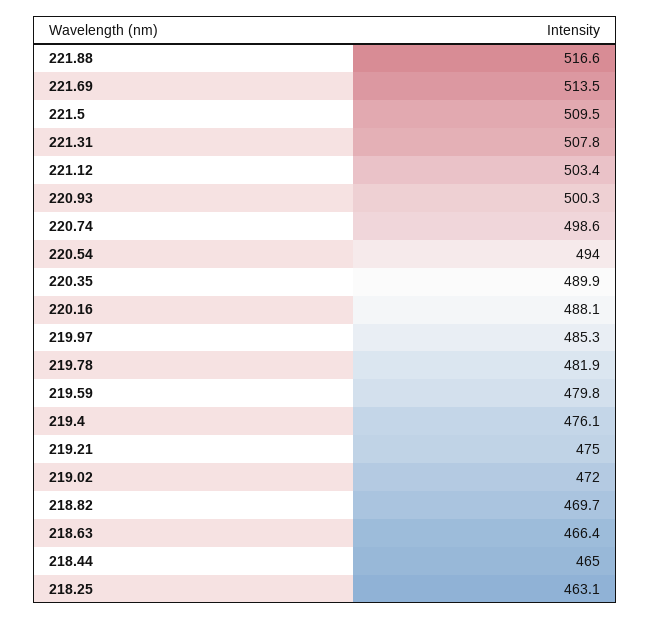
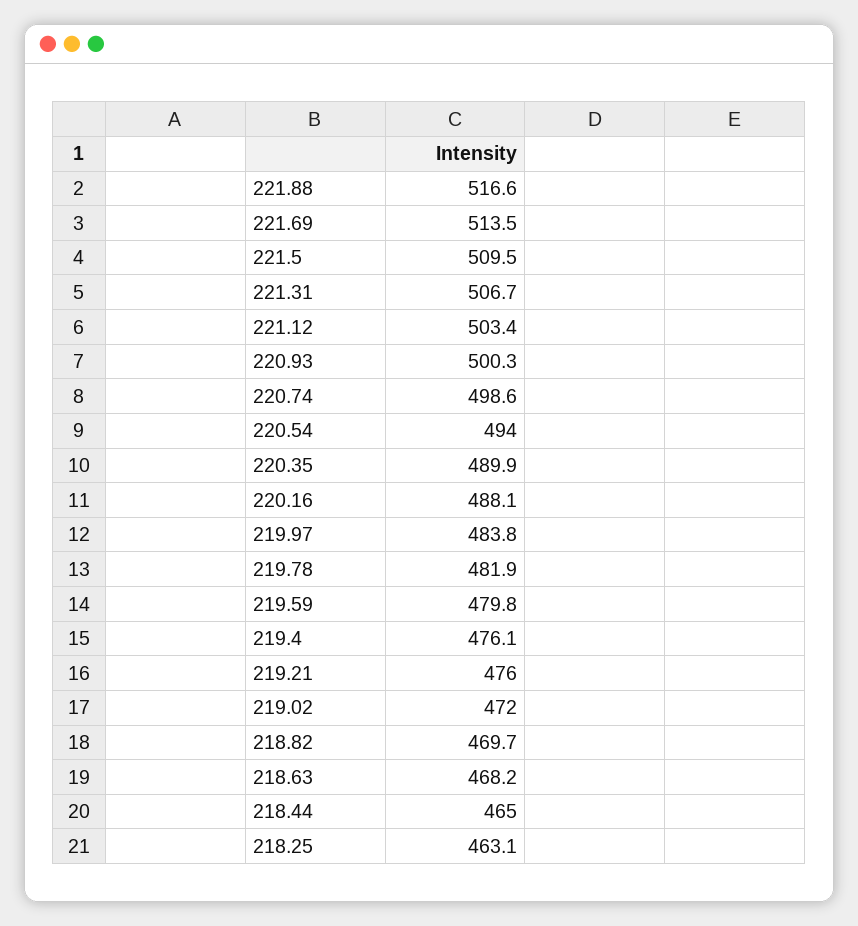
  {
    "221.88": 516.6,
    "221.69": 513.5,
    "221.5": 509.5,
-   "221.31": 507.8,
+   "221.31": 506.7,
    "221.12": 503.4,
    "220.93": 500.3,
    "220.74": 498.6,
    "220.54": 494,
    "220.35": 489.9,
    "220.16": 488.1,
-   "219.97": 485.3,
+   "219.97": 483.8,
    "219.78": 481.9,
    "219.59": 479.8,
    "219.4": 476.1,
-   "219.21": 475,
+   "219.21": 476,
    "219.02": 472,
    "218.82": 469.7,
-   "218.63": 466.4,
+   "218.63": 468.2,
    "218.44": 465,
    "218.25": 463.1
  }

